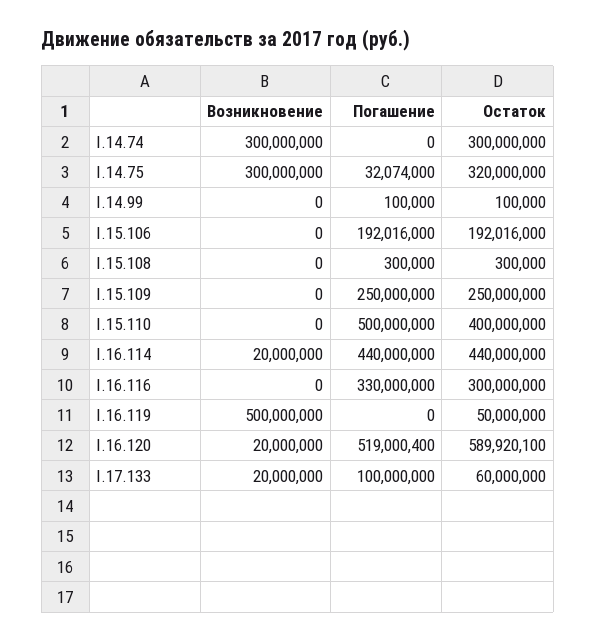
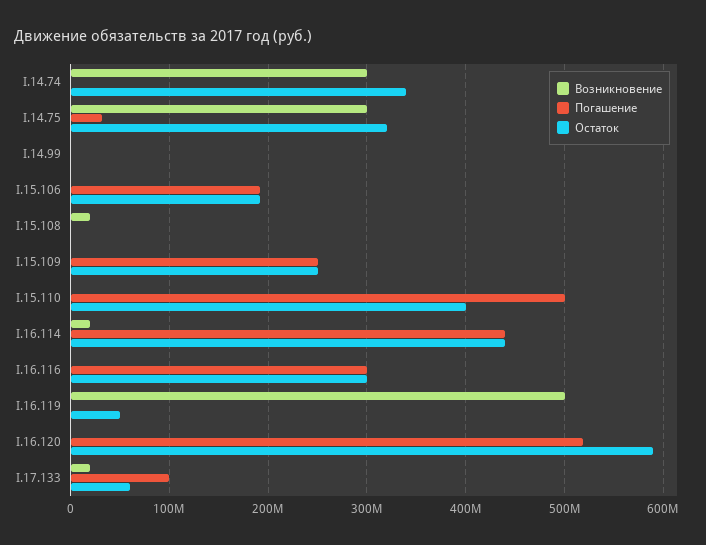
  {
    "Возникновение": {
      "I.14.74": 300000000,
      "I.14.75": 300000000,
      "I.14.99": 0,
      "I.15.106": 0,
-     "I.15.108": 0,
+     "I.15.108": 20000000,
      "I.15.109": 0,
      "I.15.110": 0,
      "I.16.114": 20000000,
      "I.16.116": 0,
      "I.16.119": 500000000,
-     "I.16.120": 20000000,
+     "I.16.120": 0,
      "I.17.133": 20000000
    },
    "Погашение": {
      "I.14.74": 0,
      "I.14.75": 32074000,
      "I.14.99": 100000,
      "I.15.106": 192016000,
      "I.15.108": 300000,
      "I.15.109": 250000000,
      "I.15.110": 500000000,
      "I.16.114": 440000000,
-     "I.16.116": 330000000,
+     "I.16.116": 300000000,
      "I.16.119": 0,
      "I.16.120": 519000400,
      "I.17.133": 100000000
    },
    "Остаток": {
-     "I.14.74": 300000000,
+     "I.14.74": 340000000,
      "I.14.75": 320000000,
      "I.14.99": 100000,
      "I.15.106": 192016000,
      "I.15.108": 300000,
      "I.15.109": 250000000,
      "I.15.110": 400000000,
      "I.16.114": 440000000,
      "I.16.116": 300000000,
      "I.16.119": 50000000,
      "I.16.120": 589920100,
      "I.17.133": 60000000
    }
  }

